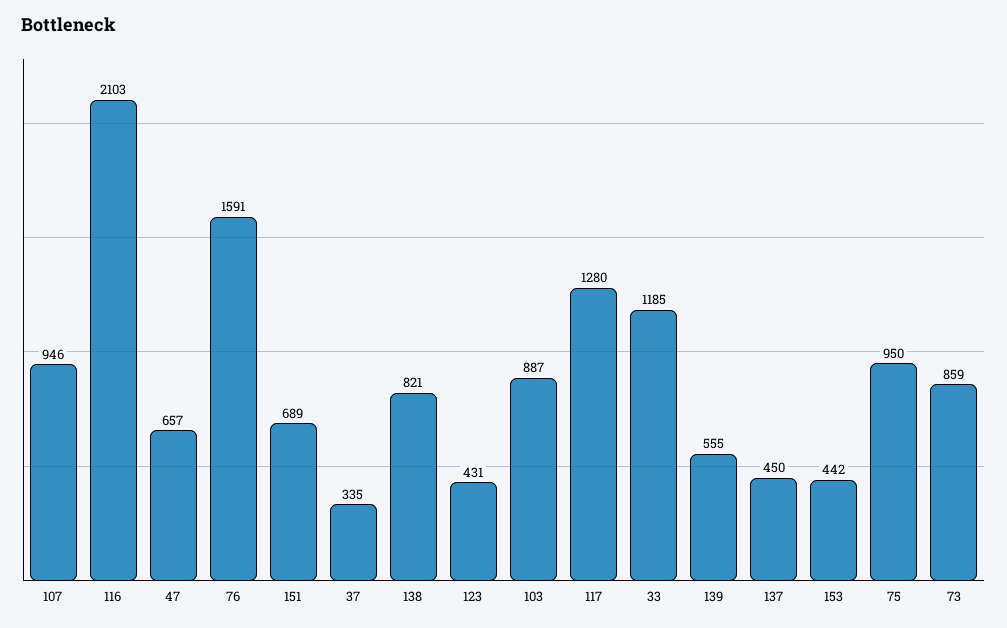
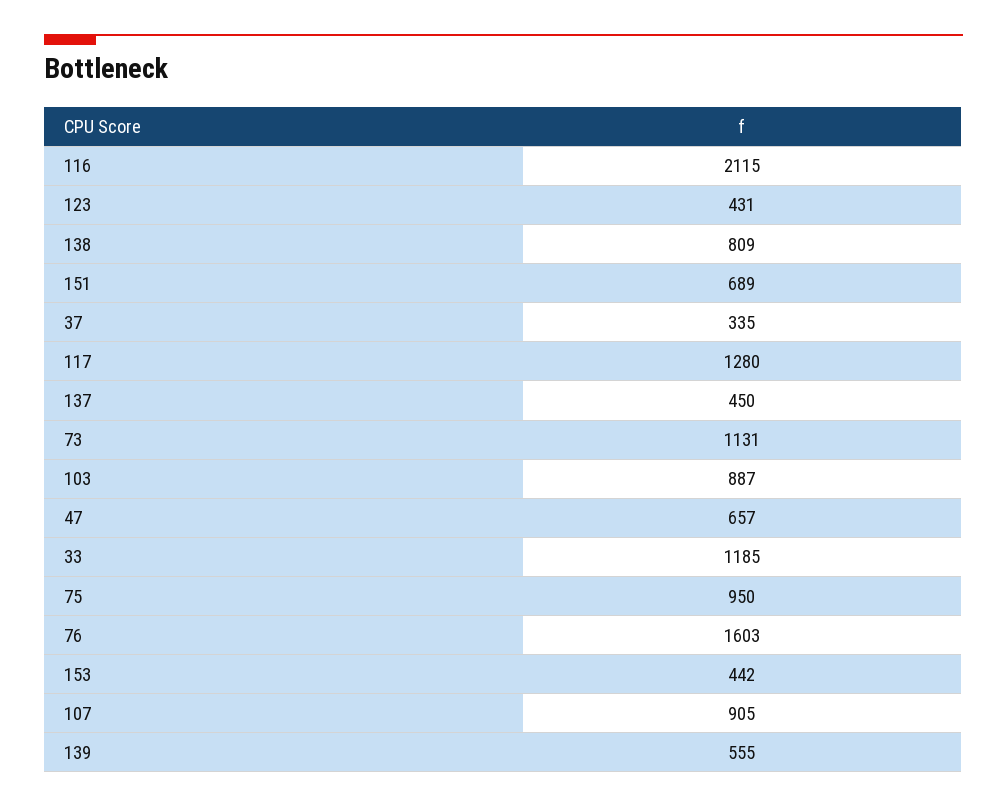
  {
-   "107": 946,
+   "107": 905,
-   "116": 2103,
+   "116": 2115,
    "47": 657,
-   "76": 1591,
+   "76": 1603,
    "151": 689,
    "37": 335,
-   "138": 821,
+   "138": 809,
    "123": 431,
    "103": 887,
    "117": 1280,
    "33": 1185,
    "139": 555,
    "137": 450,
    "153": 442,
    "75": 950,
-   "73": 859
+   "73": 1131
  }

